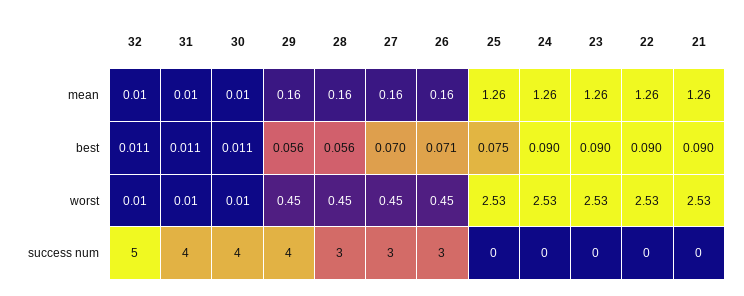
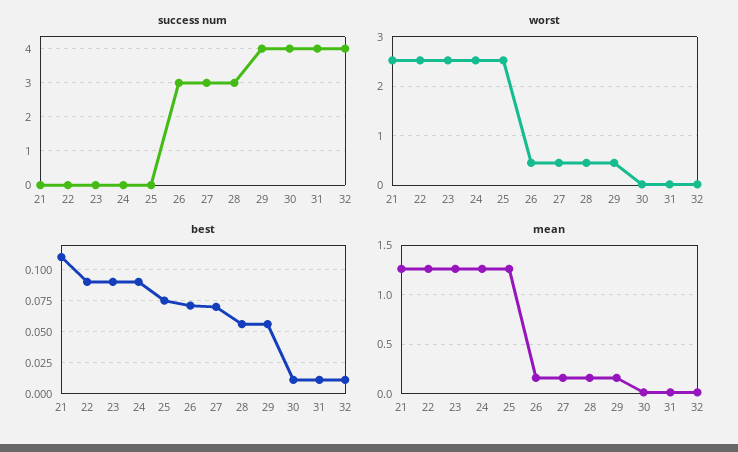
  {
    "mean": {
      "32": 0.01,
      "31": 0.01,
      "30": 0.01,
      "29": 0.16,
      "28": 0.16,
      "27": 0.16,
      "26": 0.16,
      "25": 1.26,
      "24": 1.26,
      "23": 1.26,
      "22": 1.26,
      "21": 1.26
    },
    "best": {
      "32": 0.011,
      "31": 0.011,
      "30": 0.011,
      "29": 0.056,
      "28": 0.056,
      "27": 0.07,
      "26": 0.071,
      "25": 0.075,
      "24": 0.09,
      "23": 0.09,
      "22": 0.09,
-     "21": 0.09
+     "21": 0.11
    },
    "worst": {
      "32": 0.01,
      "31": 0.01,
      "30": 0.01,
      "29": 0.45,
      "28": 0.45,
      "27": 0.45,
      "26": 0.45,
      "25": 2.53,
      "24": 2.53,
      "23": 2.53,
      "22": 2.53,
      "21": 2.53
    },
    "success num": {
-     "32": 5,
+     "32": 4,
      "31": 4,
      "30": 4,
      "29": 4,
      "28": 3,
      "27": 3,
      "26": 3,
      "25": 0,
      "24": 0,
      "23": 0,
      "22": 0,
      "21": 0
    }
  }

